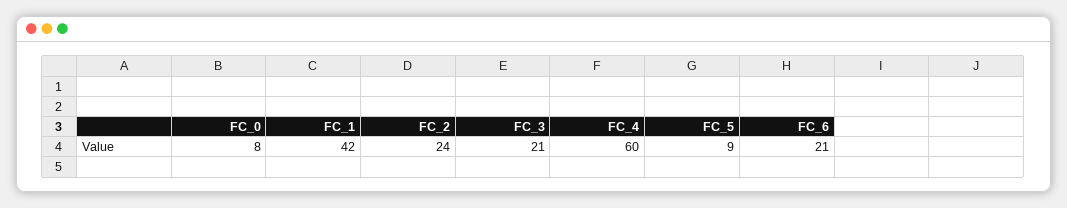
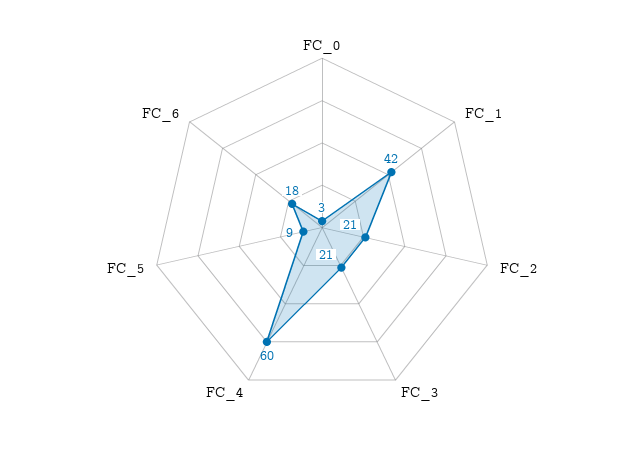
  {
-   "FC_0": 8,
+   "FC_0": 3,
    "FC_1": 42,
-   "FC_2": 24,
+   "FC_2": 21,
    "FC_3": 21,
    "FC_4": 60,
    "FC_5": 9,
-   "FC_6": 21
+   "FC_6": 18
  }

